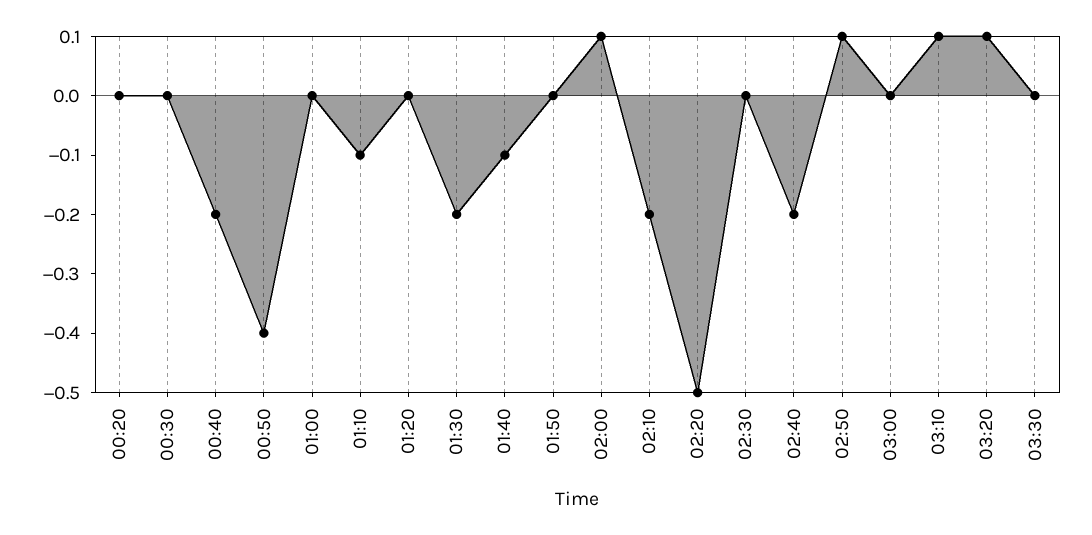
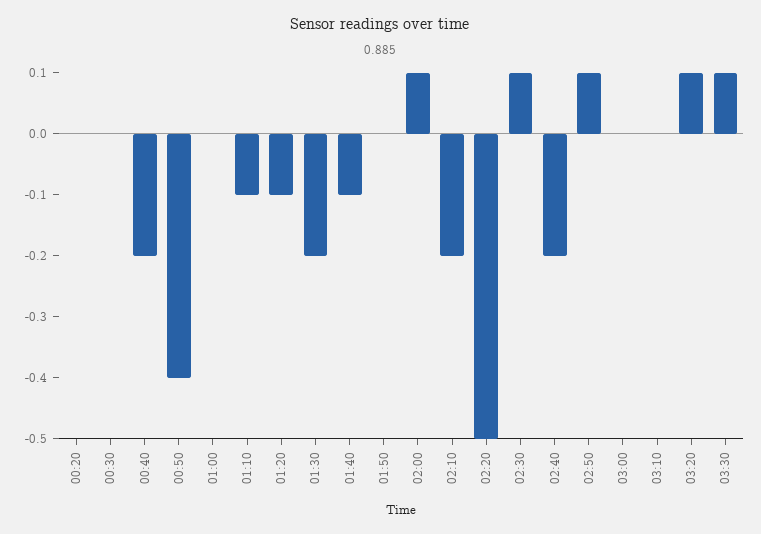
  {
    "00:20": 0,
    "00:30": 0,
    "00:40": -0.2,
    "00:50": -0.4,
    "01:00": 0,
    "01:10": -0.1,
-   "01:20": 0,
+   "01:20": -0.1,
    "01:30": -0.2,
    "01:40": -0.1,
    "01:50": 0,
    "02:00": 0.1,
    "02:10": -0.2,
    "02:20": -0.5,
-   "02:30": 0,
+   "02:30": 0.1,
    "02:40": -0.2,
    "02:50": 0.1,
    "03:00": 0,
-   "03:10": 0.1,
+   "03:10": 0,
    "03:20": 0.1,
-   "03:30": 0
+   "03:30": 0.1
  }

